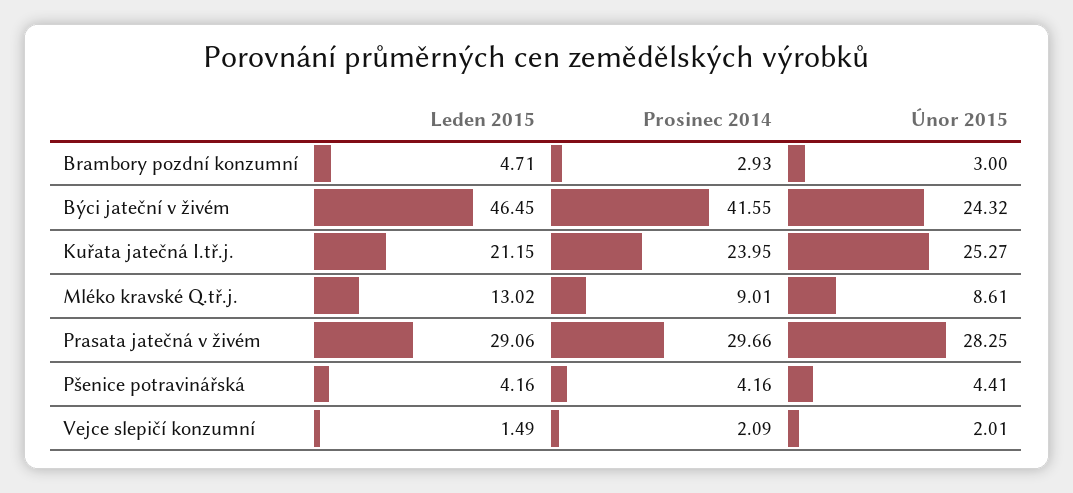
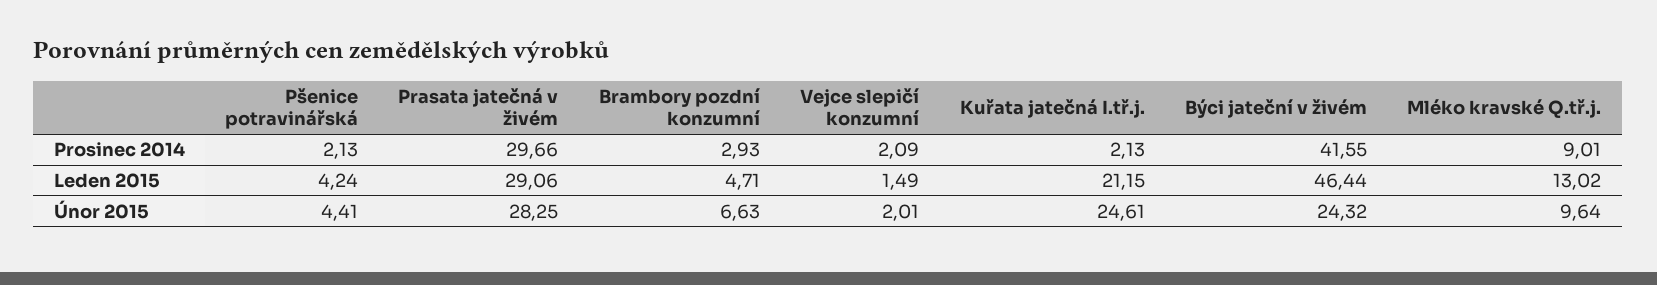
  {
    "Leden 2015": {
      "Brambory pozdní konzumní": 4.71,
-     "Býci jateční v živém": 46.45,
+     "Býci jateční v živém": 46.44,
      "Kuřata jatečná I.tř.j.": 21.15,
      "Mléko kravské Q.tř.j.": 13.02,
      "Prasata jatečná v živém": 29.06,
-     "Pšenice potravinářská": 4.16,
+     "Pšenice potravinářská": 4.24,
      "Vejce slepičí konzumní": 1.49
    },
    "Prosinec 2014": {
      "Brambory pozdní konzumní": 2.93,
      "Býci jateční v živém": 41.55,
-     "Kuřata jatečná I.tř.j.": 23.95,
+     "Kuřata jatečná I.tř.j.": 2.13,
      "Mléko kravské Q.tř.j.": 9.01,
      "Prasata jatečná v živém": 29.66,
-     "Pšenice potravinářská": 4.16,
+     "Pšenice potravinářská": 2.13,
      "Vejce slepičí konzumní": 2.09
    },
    "Únor 2015": {
-     "Brambory pozdní konzumní": 3,
+     "Brambory pozdní konzumní": 6.63,
      "Býci jateční v živém": 24.32,
-     "Kuřata jatečná I.tř.j.": 25.27,
+     "Kuřata jatečná I.tř.j.": 24.61,
-     "Mléko kravské Q.tř.j.": 8.61,
+     "Mléko kravské Q.tř.j.": 9.64,
      "Prasata jatečná v živém": 28.25,
      "Pšenice potravinářská": 4.41,
      "Vejce slepičí konzumní": 2.01
    }
  }

